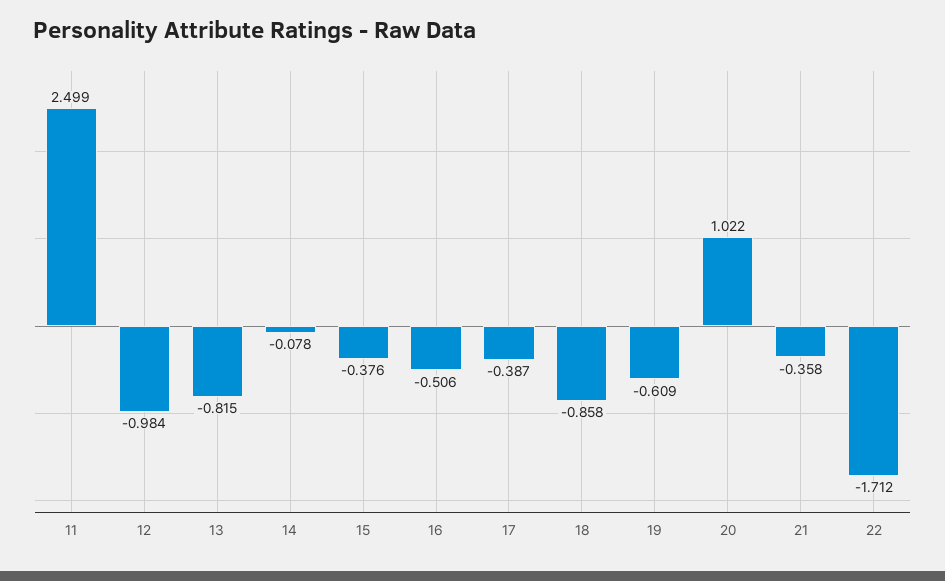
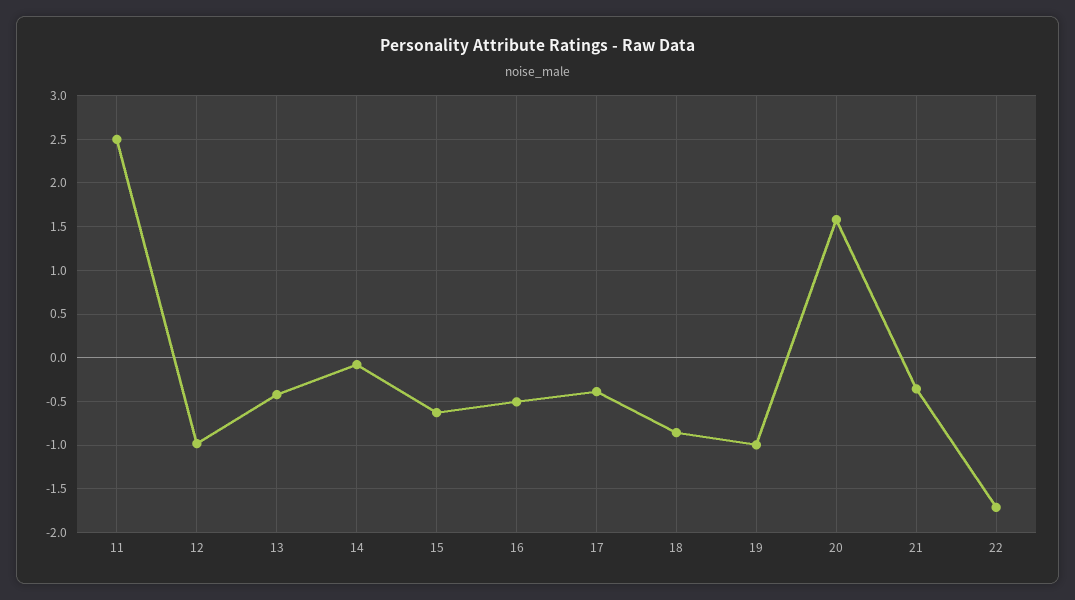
  {
    "11": 2.499,
    "12": -0.984,
-   "13": -0.815,
+   "13": -0.4,
    "14": -0.078,
-   "15": -0.376,
+   "15": -0.6,
    "16": -0.506,
    "17": -0.387,
    "18": -0.858,
-   "19": -0.609,
+   "19": -1,
-   "20": 1.022,
+   "20": 1.6,
    "21": -0.358,
    "22": -1.712
  }

